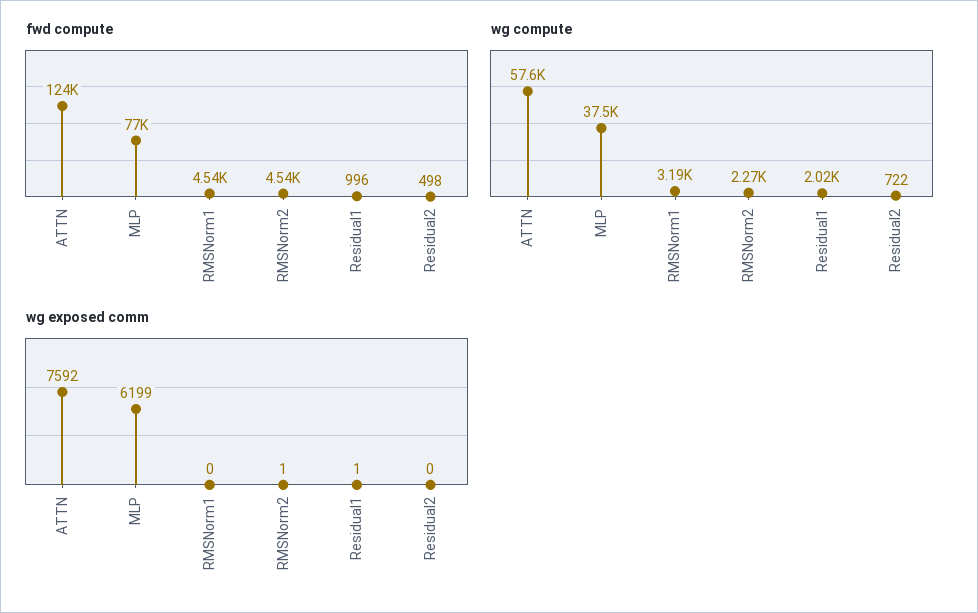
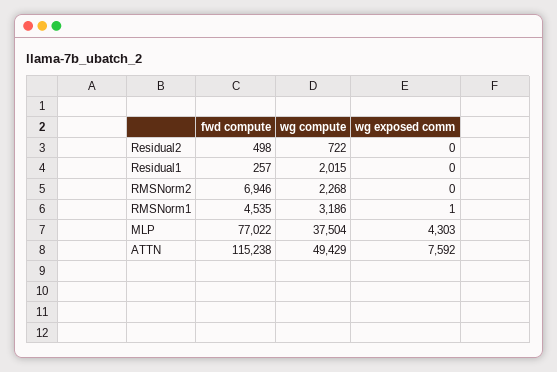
  {
    "fwd compute": {
-     "ATTN": 124000,
+     "ATTN": 115238,
      "MLP": 77022,
      "RMSNorm1": 4535,
-     "RMSNorm2": 4540,
+     "RMSNorm2": 6946,
-     "Residual1": 996,
+     "Residual1": 257,
      "Residual2": 498
    },
    "wg compute": {
-     "ATTN": 57600,
+     "ATTN": 49429,
      "MLP": 37504,
      "RMSNorm1": 3186,
      "RMSNorm2": 2268,
      "Residual1": 2015,
      "Residual2": 722
    },
    "wg exposed comm": {
      "ATTN": 7592,
-     "MLP": 6199,
+     "MLP": 4303,
-     "RMSNorm1": 0,
+     "RMSNorm1": 1,
-     "RMSNorm2": 1,
+     "RMSNorm2": 0,
-     "Residual1": 1,
+     "Residual1": 0,
      "Residual2": 0
    }
  }

